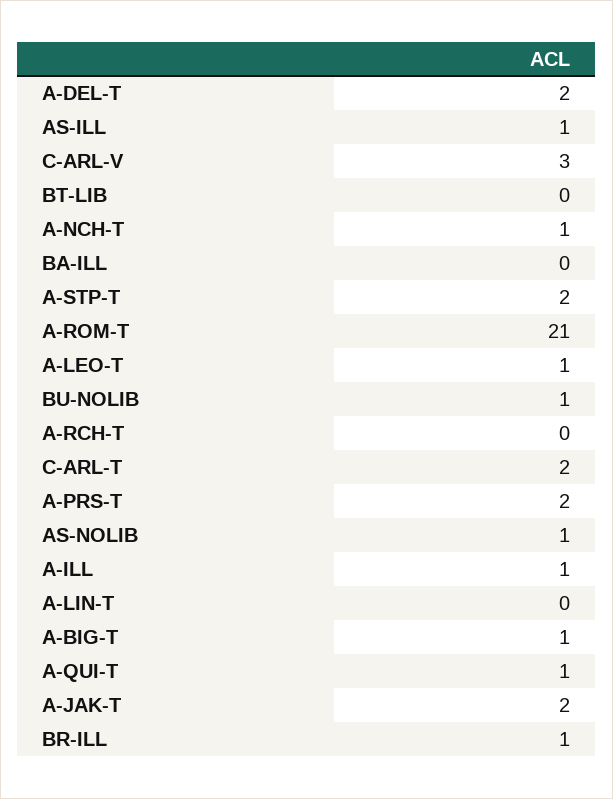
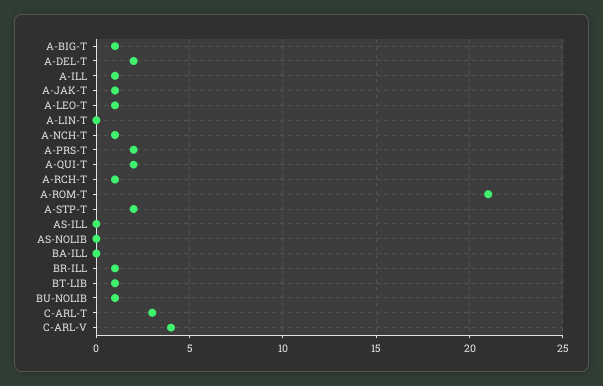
  {
    "A-DEL-T": 2,
-   "AS-ILL": 1,
+   "AS-ILL": 0,
-   "C-ARL-V": 3,
+   "C-ARL-V": 4,
-   "BT-LIB": 0,
+   "BT-LIB": 1,
    "A-NCH-T": 1,
    "BA-ILL": 0,
    "A-STP-T": 2,
    "A-ROM-T": 21,
    "A-LEO-T": 1,
    "BU-NOLIB": 1,
-   "A-RCH-T": 0,
+   "A-RCH-T": 1,
-   "C-ARL-T": 2,
+   "C-ARL-T": 3,
    "A-PRS-T": 2,
-   "AS-NOLIB": 1,
+   "AS-NOLIB": 0,
    "A-ILL": 1,
    "A-LIN-T": 0,
    "A-BIG-T": 1,
-   "A-QUI-T": 1,
+   "A-QUI-T": 2,
-   "A-JAK-T": 2,
+   "A-JAK-T": 1,
    "BR-ILL": 1
  }

